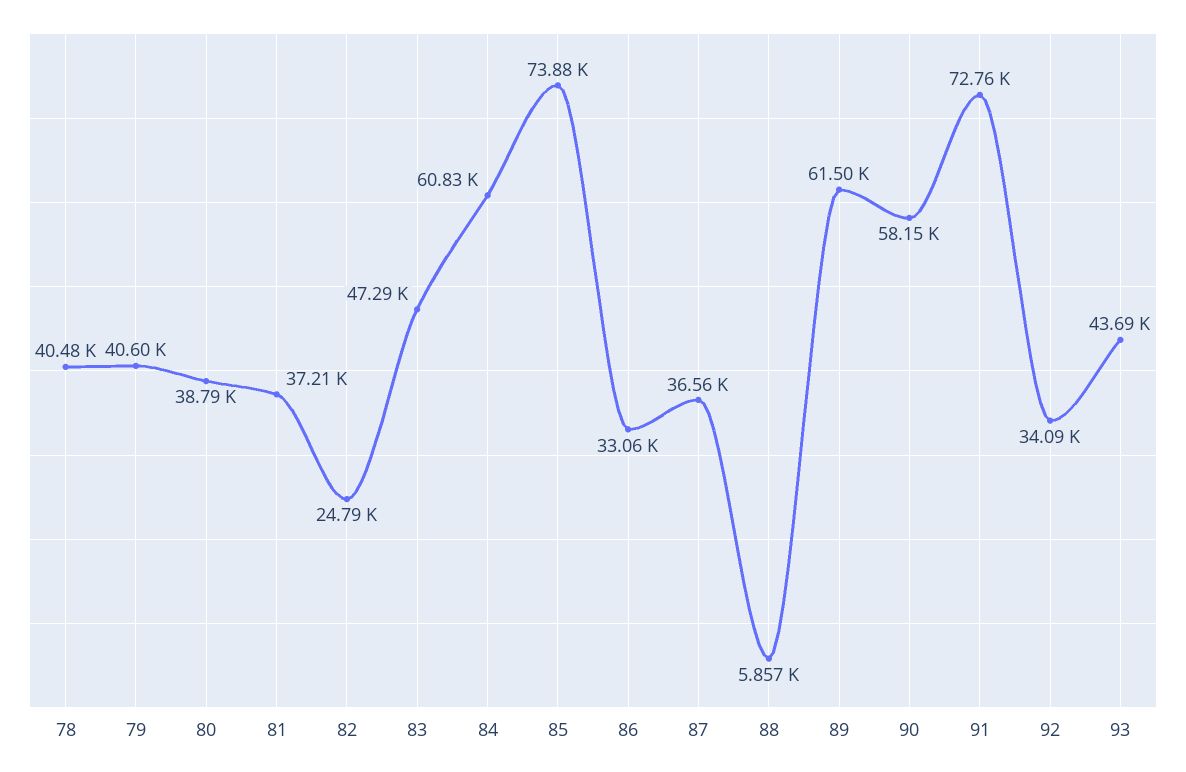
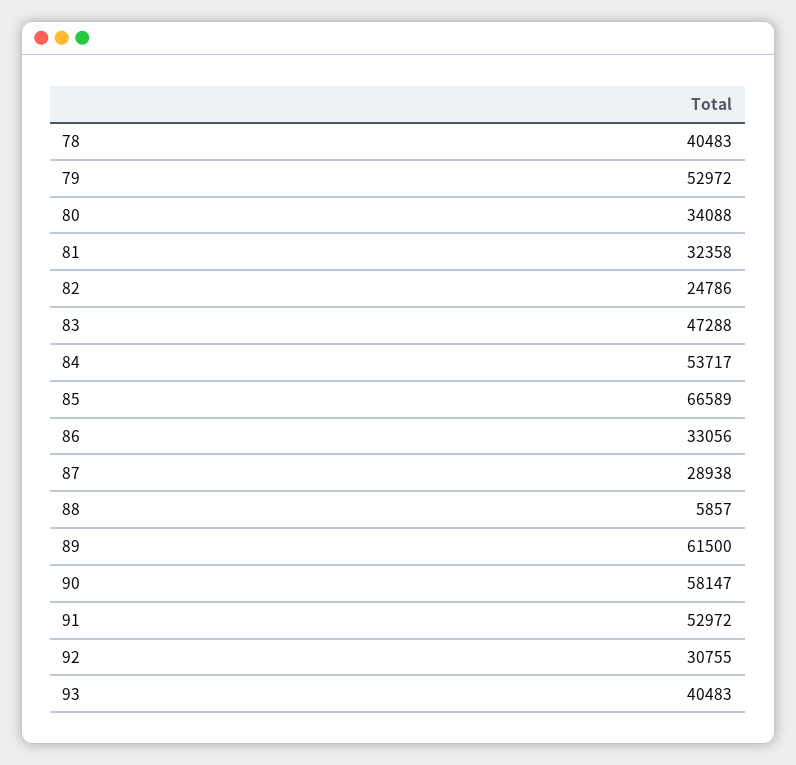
  {
    "78": 40483,
-   "79": 40600,
+   "79": 52972,
-   "80": 38790,
+   "80": 34088,
-   "81": 37210,
+   "81": 32358,
    "82": 24786,
    "83": 47288,
-   "84": 60830,
+   "84": 53717,
-   "85": 73880,
+   "85": 66589,
    "86": 33056,
-   "87": 36560,
+   "87": 28938,
    "88": 5857,
    "89": 61500,
    "90": 58147,
-   "91": 72760,
+   "91": 52972,
-   "92": 34090,
+   "92": 30755,
-   "93": 43690
+   "93": 40483
  }

